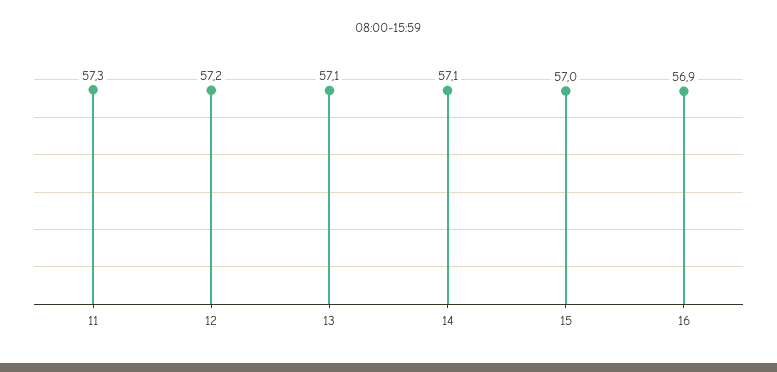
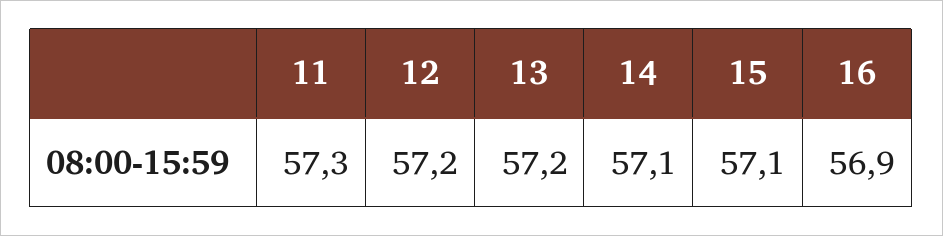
  {
    "11": 57.3,
    "12": 57.2,
-   "13": 57.1,
+   "13": 57.2,
    "14": 57.1,
-   "15": 57,
+   "15": 57.1,
    "16": 56.9
  }

